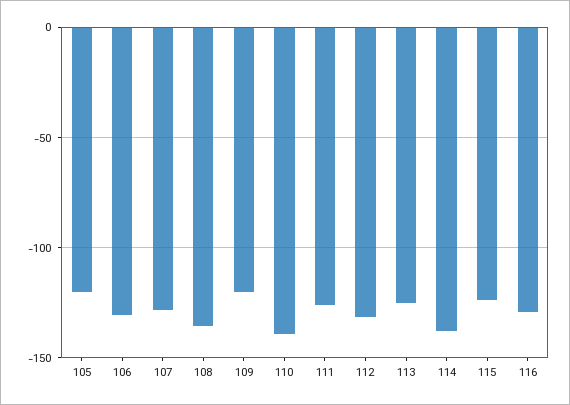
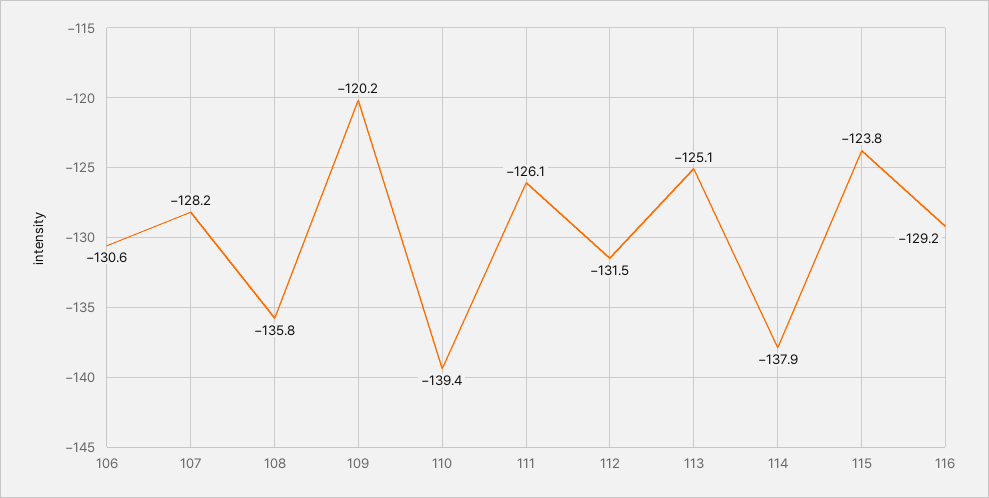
  {
-   "105": -120,
    "106": -130.6,
    "107": -128.2,
    "108": -135.8,
    "109": -120.2,
    "110": -139.4,
    "111": -126.1,
    "112": -131.5,
    "113": -125.1,
    "114": -137.9,
    "115": -123.8,
    "116": -129.2
  }

